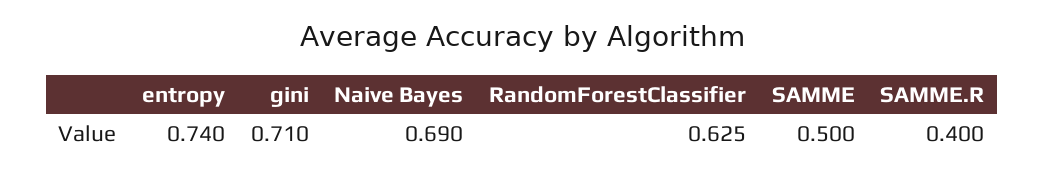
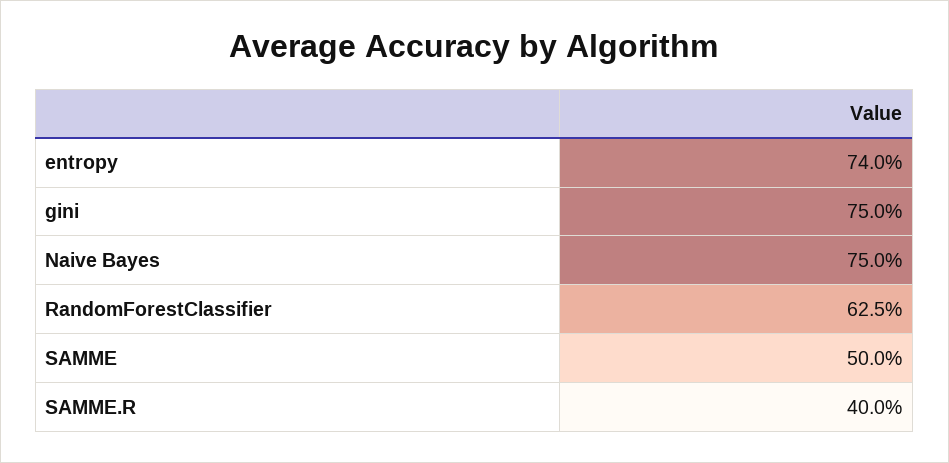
  {
    "entropy": 0.74,
-   "gini": 0.71,
+   "gini": 0.75,
-   "Naive Bayes": 0.69,
+   "Naive Bayes": 0.75,
    "RandomForestClassifier": 0.625,
    "SAMME": 0.5,
    "SAMME.R": 0.4
  }

